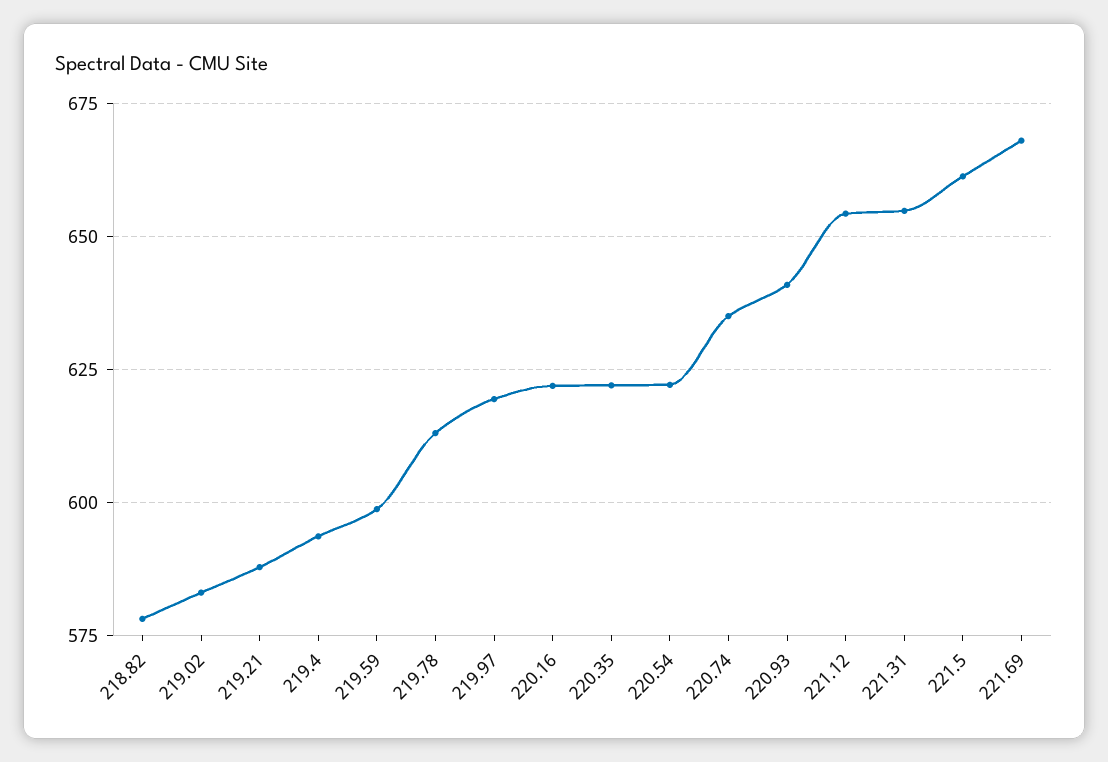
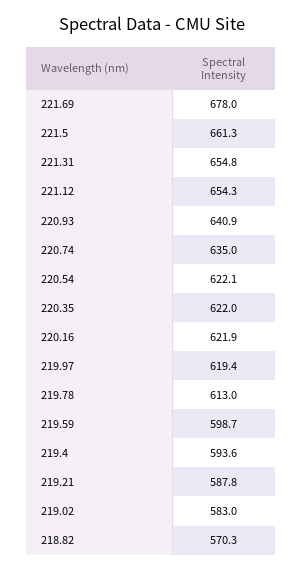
  {
-   "218.82": 577.5,
+   "218.82": 570.3,
    "219.02": 583,
    "219.21": 587.8,
    "219.4": 593.6,
    "219.59": 598.7,
    "219.78": 613,
    "219.97": 619.4,
    "220.16": 621.9,
    "220.35": 622,
    "220.54": 622.1,
    "220.74": 635,
    "220.93": 640.9,
    "221.12": 654.3,
    "221.31": 654.8,
    "221.5": 661.3,
-   "221.69": 667.5
+   "221.69": 678
  }

